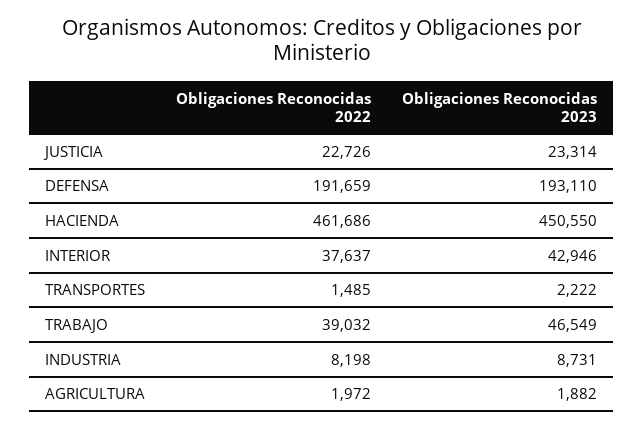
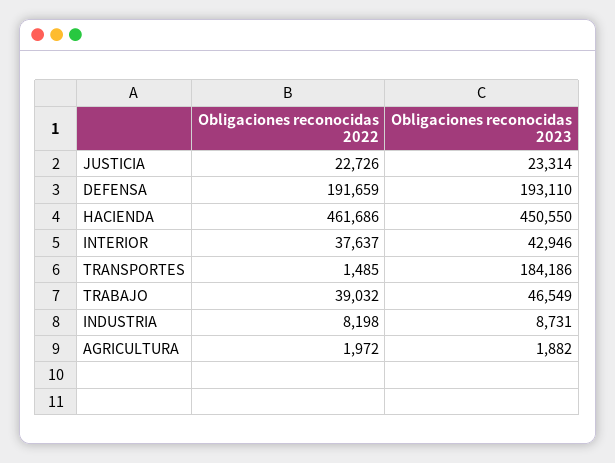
  {
    "Obligaciones Reconocidas 2022": {
      "JUSTICIA": 22726,
      "DEFENSA": 191659,
      "HACIENDA": 461686,
      "INTERIOR": 37637,
      "TRANSPORTES": 1485,
      "TRABAJO": 39032,
      "INDUSTRIA": 8198,
      "AGRICULTURA": 1972
    },
    "Obligaciones Reconocidas 2023": {
      "JUSTICIA": 23314,
      "DEFENSA": 193110,
      "HACIENDA": 450550,
      "INTERIOR": 42946,
-     "TRANSPORTES": 2222,
+     "TRANSPORTES": 184186,
      "TRABAJO": 46549,
      "INDUSTRIA": 8731,
      "AGRICULTURA": 1882
    }
  }

